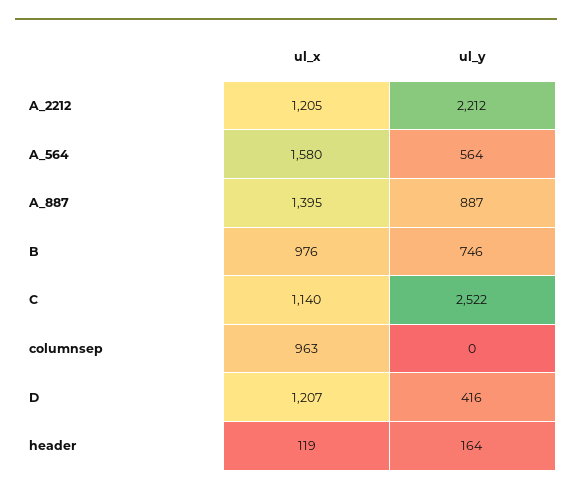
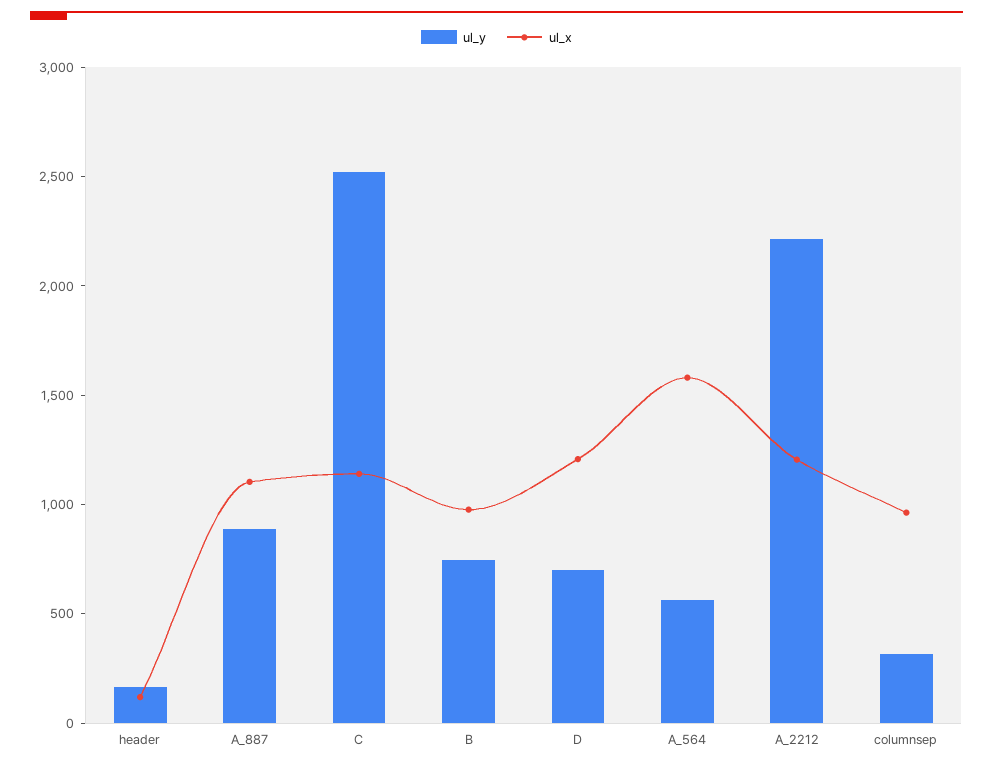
  {
    "ul_x": {
      "A_2212": 1205,
      "A_564": 1580,
-     "A_887": 1395,
+     "A_887": 1100,
      "B": 976,
      "C": 1140,
      "columnsep": 963,
      "D": 1207,
      "header": 119
    },
    "ul_y": {
      "A_2212": 2212,
      "A_564": 564,
      "A_887": 887,
      "B": 746,
      "C": 2522,
-     "columnsep": 0,
+     "columnsep": 300,
-     "D": 416,
+     "D": 700,
      "header": 164
    }
  }

